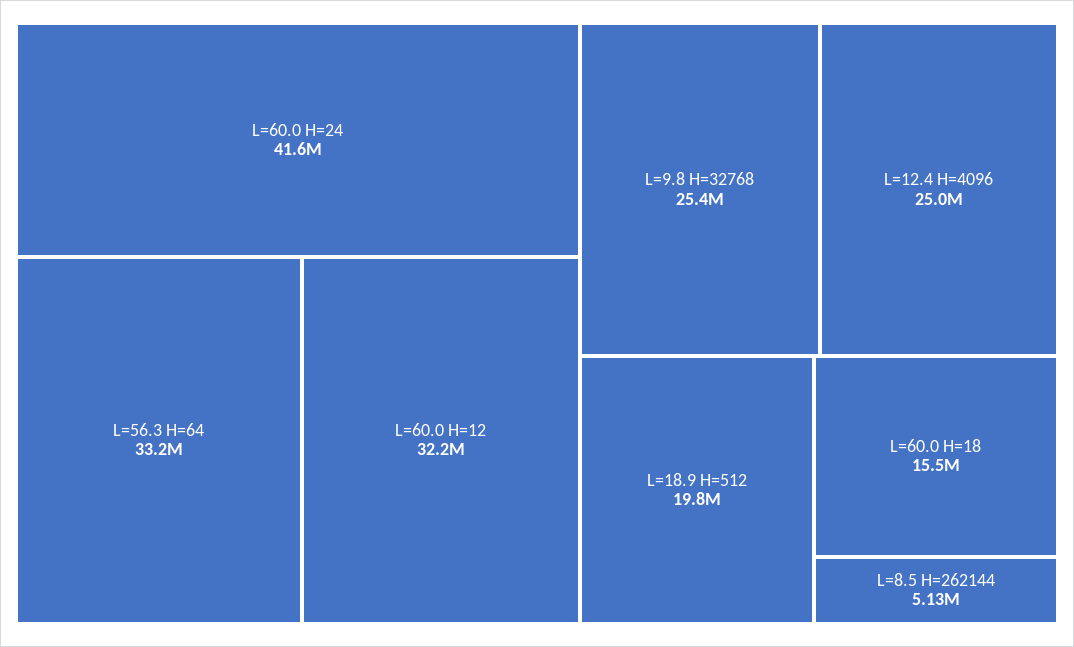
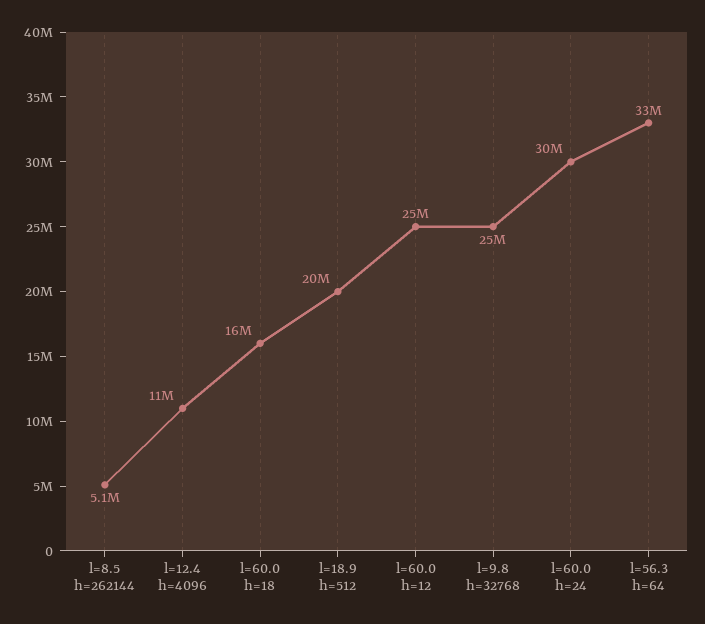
  {
-   "L=60.0 H=24": 41600000,
+   "L=60.0 H=24": 30000000,
    "L=56.3 H=64": 33200000,
-   "L=60.0 H=12": 32200000,
+   "L=60.0 H=12": 25000000,
    "L=9.8 H=32768": 25400000,
-   "L=12.4 H=4096": 25000000,
+   "L=12.4 H=4096": 11000000,
    "L=18.9 H=512": 19800000,
    "L=60.0 H=18": 15500000,
    "L=8.5 H=262144": 5130000
  }

